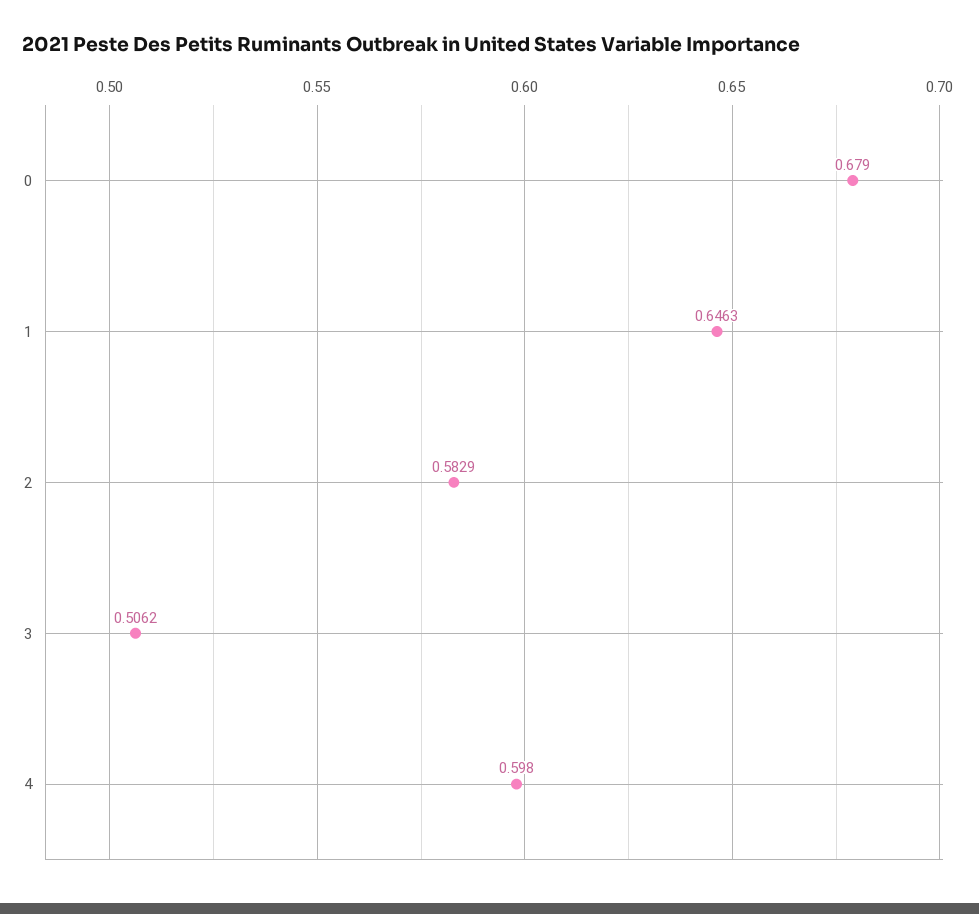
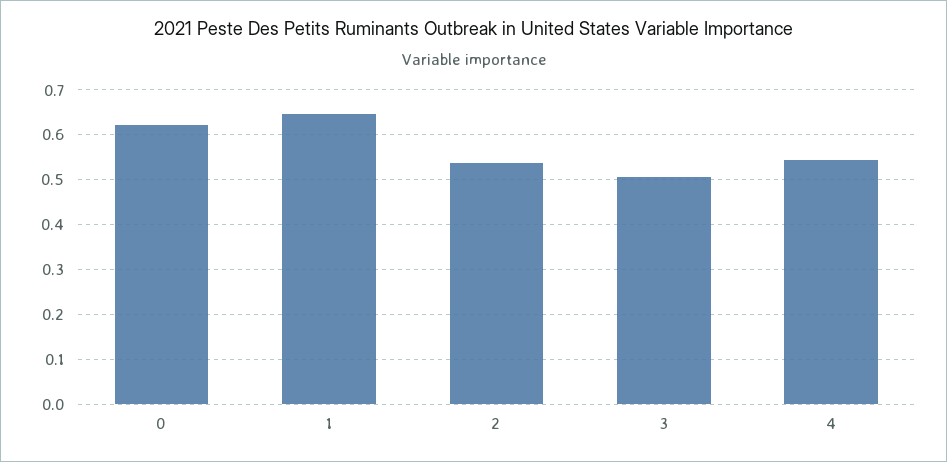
  {
-   "0": 0.679,
+   "0": 0.62,
    "1": 0.6463,
-   "2": 0.5829,
+   "2": 0.54,
    "3": 0.5062,
-   "4": 0.598
+   "4": 0.54
  }

